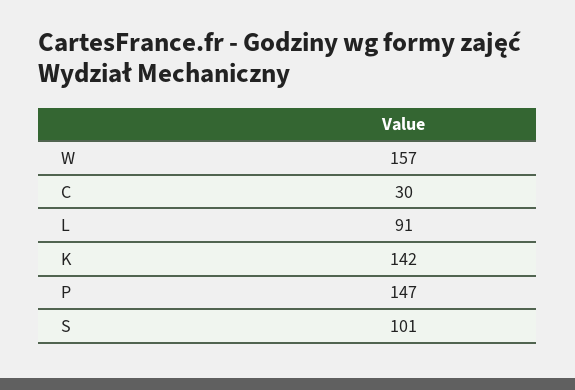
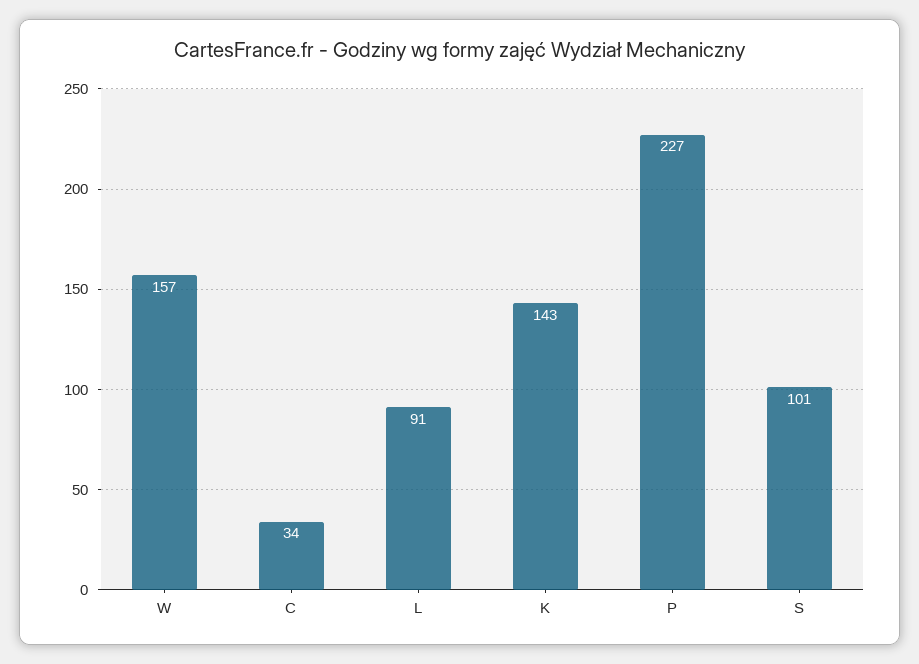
  {
    "W": 157,
-   "C": 30,
+   "C": 34,
    "L": 91,
-   "K": 142,
+   "K": 143,
-   "P": 147,
+   "P": 227,
    "S": 101
  }

